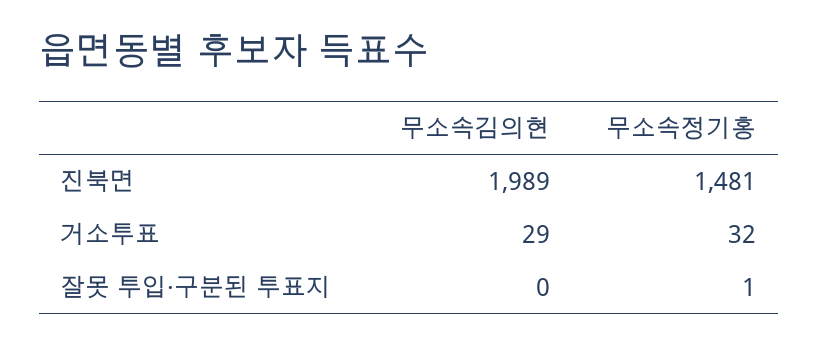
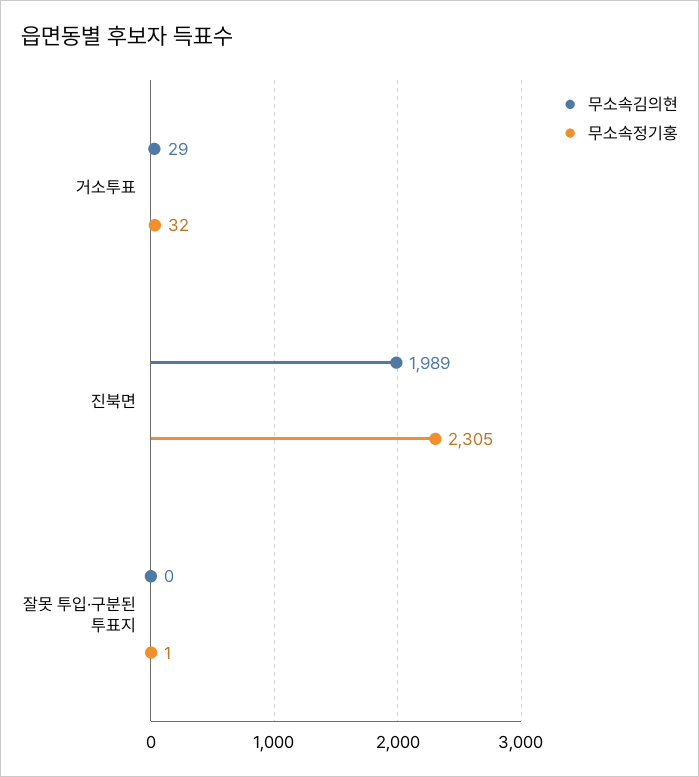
  {
    "무소속김의현": {
      "진북면": 1989,
      "거소투표": 29,
      "잘못 투입·구분된 투표지": 0
    },
    "무소속정기홍": {
-     "진북면": 1481,
+     "진북면": 2305,
      "거소투표": 32,
      "잘못 투입·구분된 투표지": 1
    }
  }

